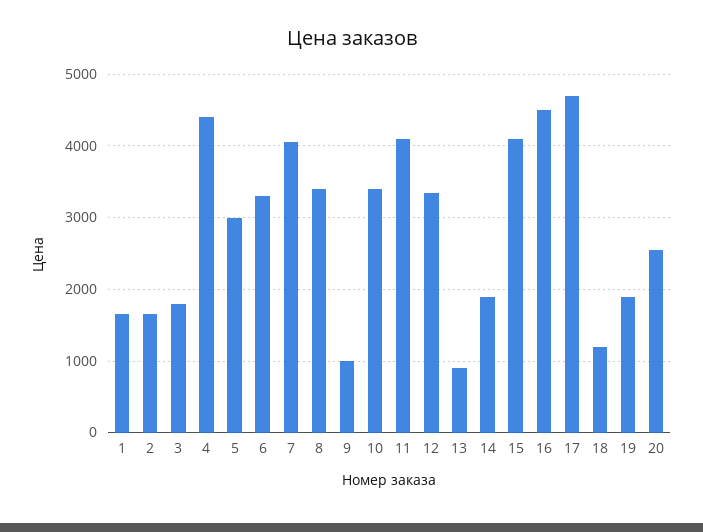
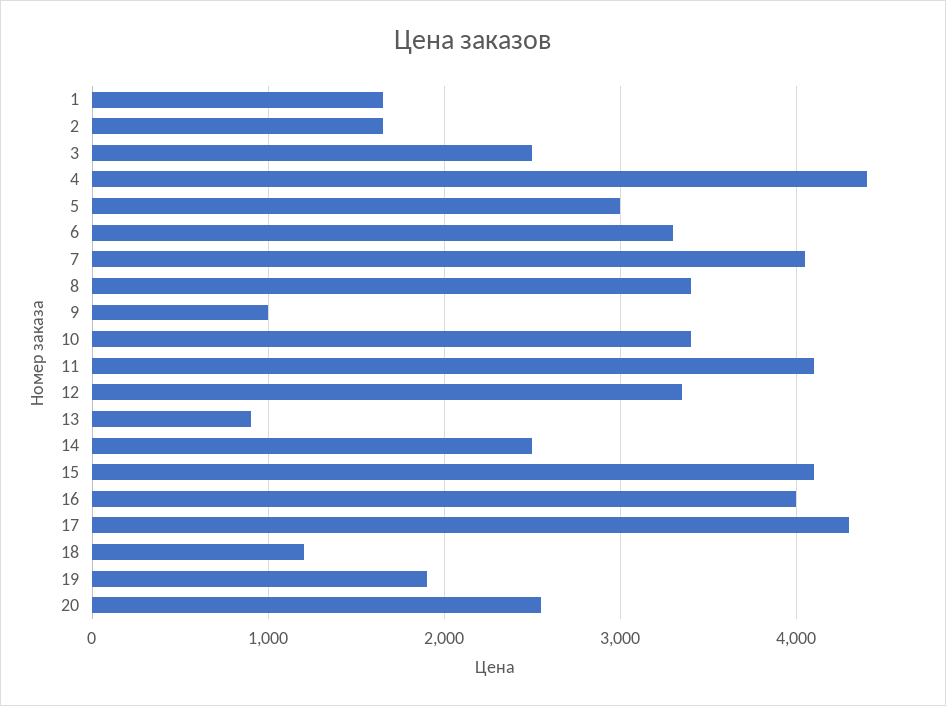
  {
    "1": 1700,
    "2": 1700,
-   "3": 1800,
+   "3": 2500,
    "4": 4400,
    "5": 3000,
    "6": 3300,
    "7": 4100,
    "8": 3400,
    "9": 1000,
    "10": 3400,
    "11": 4100,
    "12": 3400,
    "13": 900,
-   "14": 1900,
+   "14": 2500,
    "15": 4100,
-   "16": 4500,
+   "16": 4000,
-   "17": 4700,
+   "17": 4300,
    "18": 1200,
    "19": 1900,
    "20": 2600
  }

